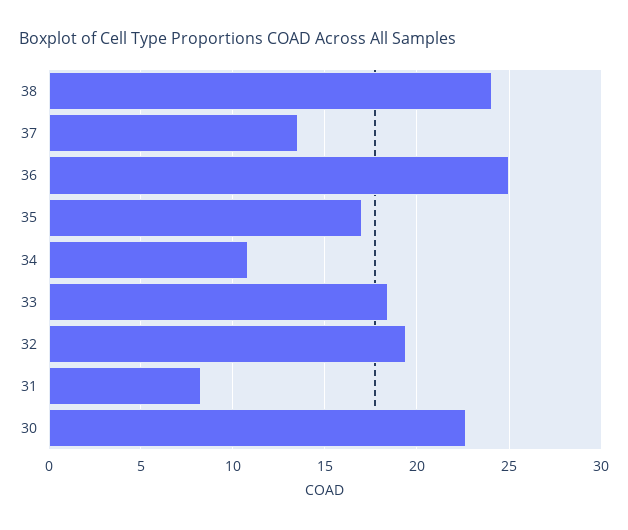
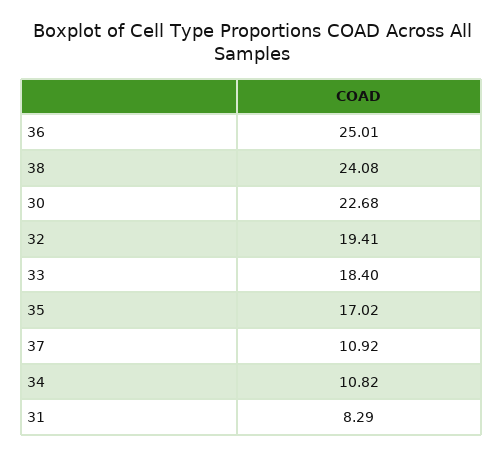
  {
    "38": 24.08,
-   "37": 13.5,
+   "37": 10.92,
    "36": 25.01,
    "35": 17.02,
    "34": 10.82,
    "33": 18.4,
    "32": 19.41,
    "31": 8.29,
    "30": 22.68
  }

